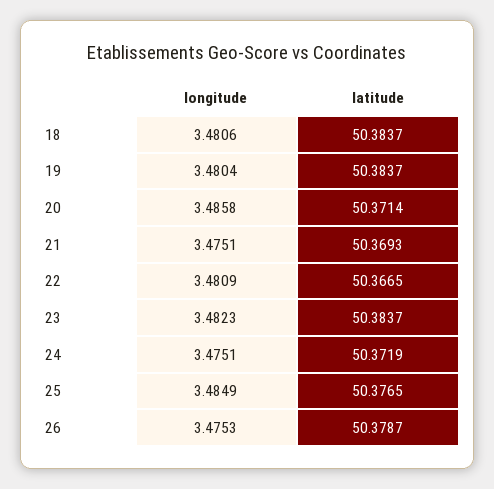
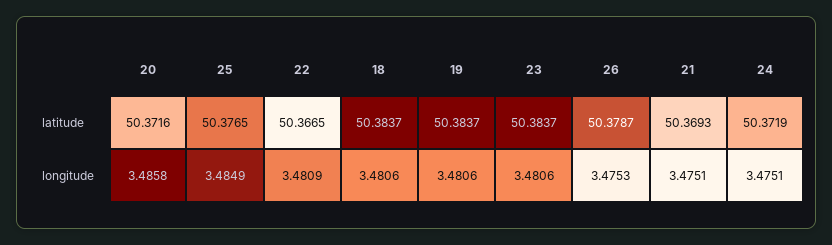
  {
    "longitude": {
      "18": 3.4806,
-     "19": 3.4804,
+     "19": 3.4806,
      "20": 3.4858,
      "21": 3.4751,
      "22": 3.4809,
-     "23": 3.4823,
+     "23": 3.4806,
      "24": 3.4751,
      "25": 3.4849,
      "26": 3.4753
    },
    "latitude": {
      "18": 50.3837,
      "19": 50.3837,
-     "20": 50.3714,
+     "20": 50.3716,
      "21": 50.3693,
      "22": 50.3665,
      "23": 50.3837,
      "24": 50.3719,
      "25": 50.3765,
      "26": 50.3787
    }
  }

